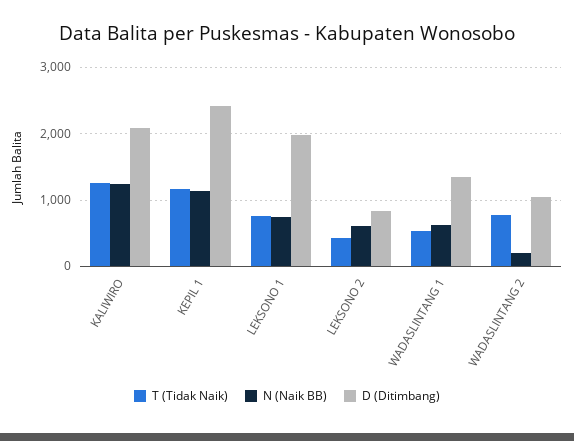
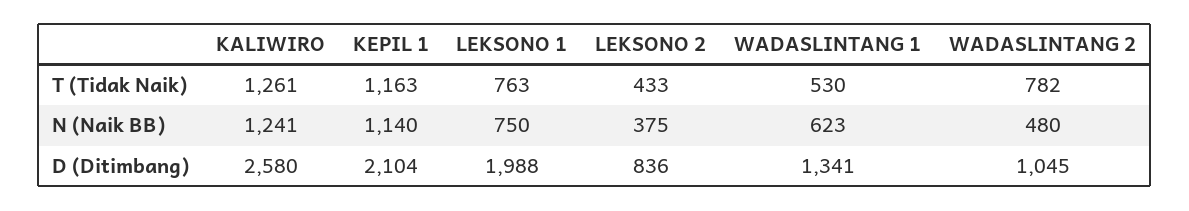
  {
    "T (Tidak Naik)": {
      "KALIWIRO": 1261,
      "KEPIL 1": 1163,
      "LEKSONO 1": 763,
      "LEKSONO 2": 433,
      "WADASLINTANG 1": 530,
      "WADASLINTANG 2": 782
    },
    "N (Naik BB)": {
      "KALIWIRO": 1241,
      "KEPIL 1": 1140,
      "LEKSONO 1": 750,
-     "LEKSONO 2": 600,
+     "LEKSONO 2": 375,
      "WADASLINTANG 1": 623,
-     "WADASLINTANG 2": 200
+     "WADASLINTANG 2": 480
    },
    "D (Ditimbang)": {
-     "KALIWIRO": 2100,
+     "KALIWIRO": 2580,
-     "KEPIL 1": 2400,
+     "KEPIL 1": 2104,
      "LEKSONO 1": 1988,
      "LEKSONO 2": 836,
      "WADASLINTANG 1": 1341,
      "WADASLINTANG 2": 1045
    }
  }

